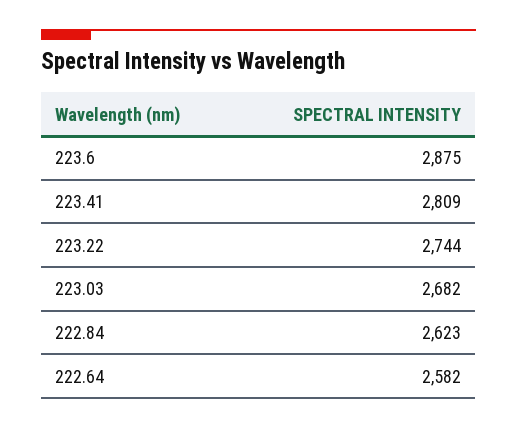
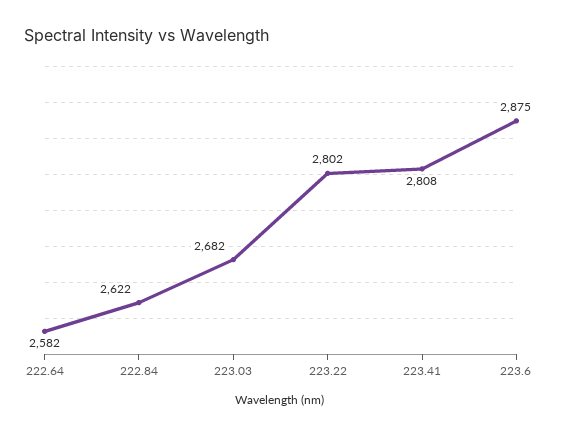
  {
    "223.6": 2875,
-   "223.41": 2809,
+   "223.41": 2808,
-   "223.22": 2744,
+   "223.22": 2802,
    "223.03": 2682,
-   "222.84": 2623,
+   "222.84": 2622,
    "222.64": 2582
  }

